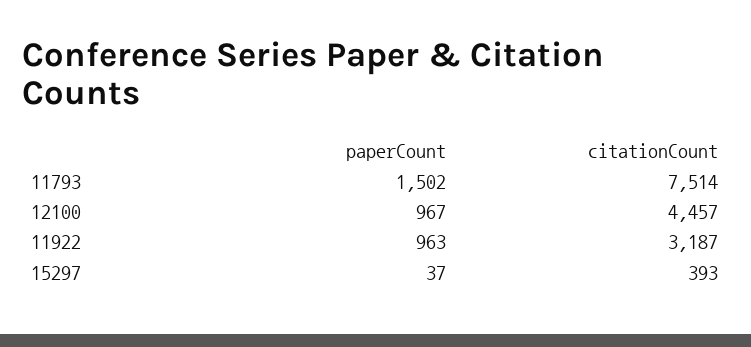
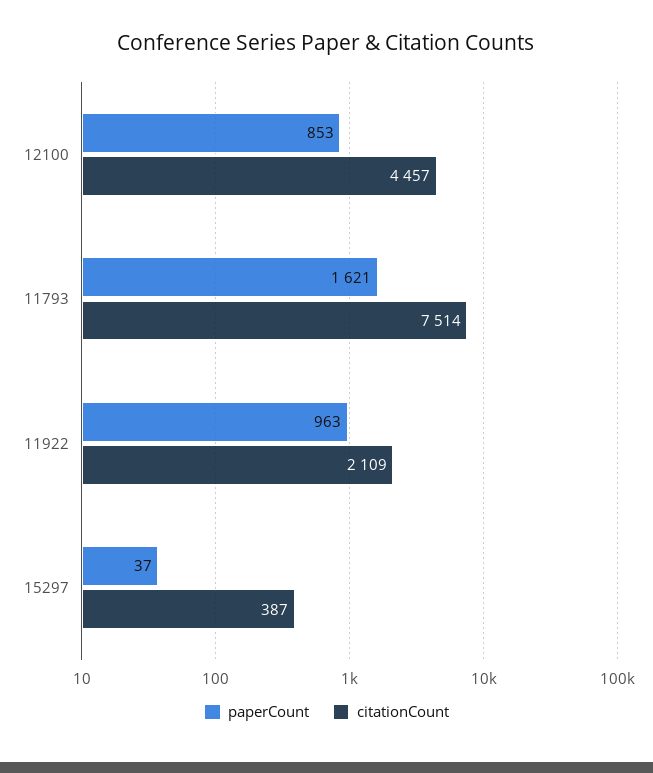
  {
    "paperCount": {
-     "11793": 1502,
+     "11793": 1621,
-     "12100": 967,
+     "12100": 853,
      "11922": 963,
      "15297": 37
    },
    "citationCount": {
      "11793": 7514,
      "12100": 4457,
-     "11922": 3187,
+     "11922": 2109,
-     "15297": 393
+     "15297": 387
    }
  }

